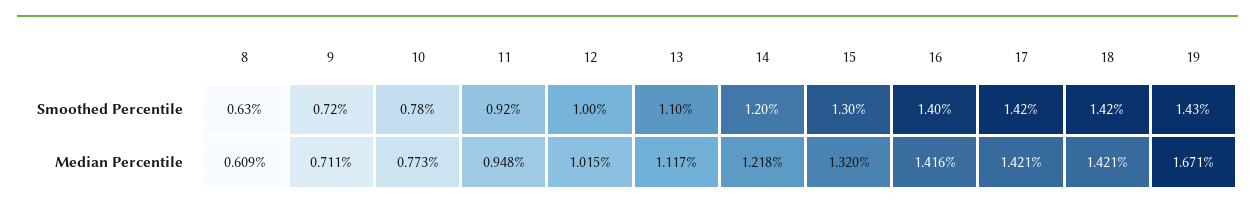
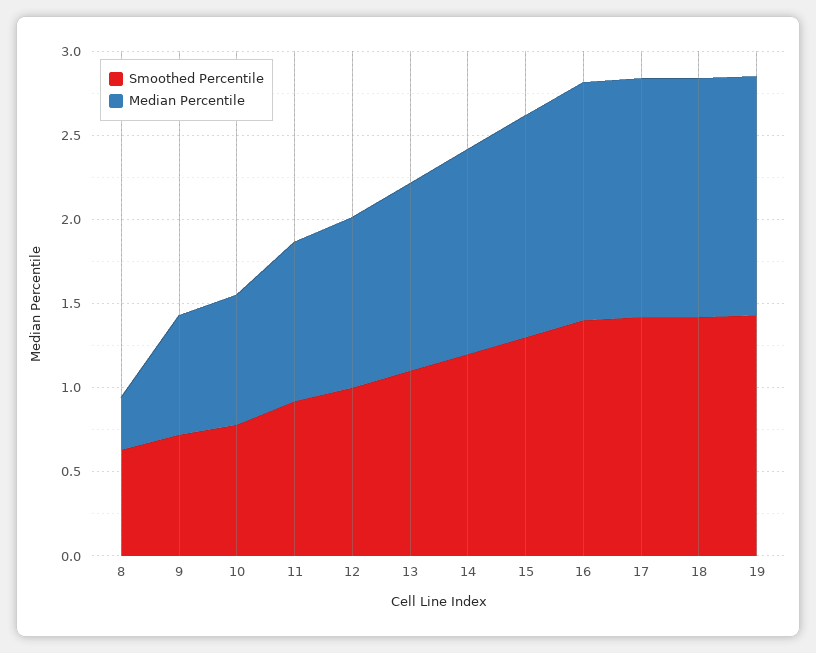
  {
    "Smoothed Percentile": {
      "8": 0.63,
      "9": 0.72,
      "10": 0.78,
      "11": 0.92,
      "12": 1,
      "13": 1.1,
      "14": 1.2,
      "15": 1.3,
      "16": 1.4,
      "17": 1.42,
      "18": 1.42,
      "19": 1.43
    },
    "Median Percentile": {
-     "8": 0.609,
+     "8": 0.3,
      "9": 0.711,
      "10": 0.773,
      "11": 0.948,
      "12": 1.015,
      "13": 1.117,
      "14": 1.218,
      "15": 1.32,
      "16": 1.416,
      "17": 1.421,
      "18": 1.421,
-     "19": 1.671
+     "19": 1.4
    }
  }

